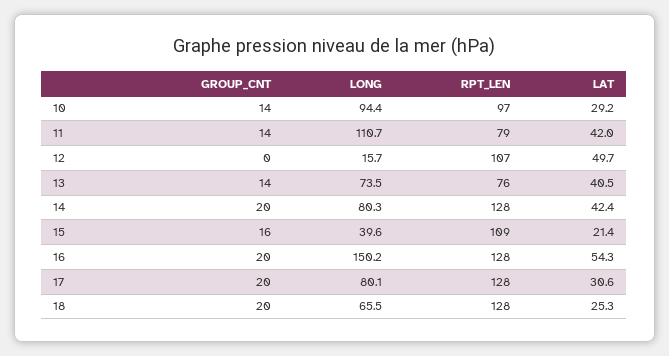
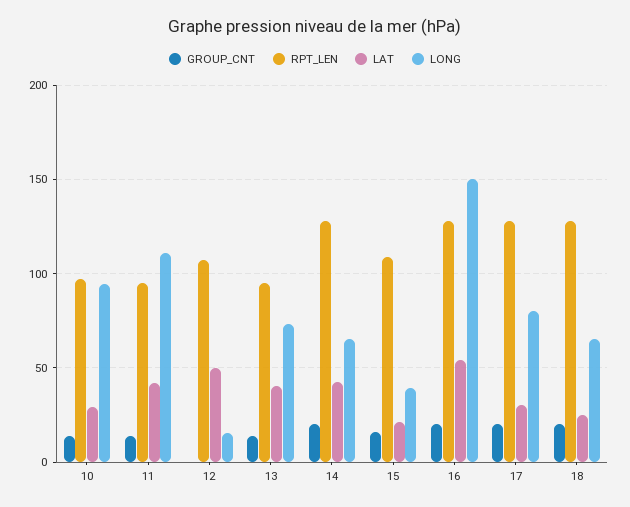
  {
    "GROUP_CNT": {
      "10": 14,
      "11": 14,
      "12": 0,
      "13": 14,
      "14": 20,
      "15": 16,
      "16": 20,
      "17": 20,
      "18": 20
    },
    "LONG": {
      "10": 94.4,
      "11": 110.7,
      "12": 15.7,
      "13": 73.5,
-     "14": 80.3,
+     "14": 65,
      "15": 39.6,
      "16": 150.2,
      "17": 80.1,
      "18": 65.5
    },
    "RPT_LEN": {
      "10": 97,
-     "11": 79,
+     "11": 95,
      "12": 107,
-     "13": 76,
+     "13": 95,
      "14": 128,
      "15": 109,
      "16": 128,
      "17": 128,
      "18": 128
    },
    "LAT": {
      "10": 29.2,
      "11": 42,
      "12": 49.7,
      "13": 40.5,
      "14": 42.4,
      "15": 21.4,
      "16": 54.3,
      "17": 30.6,
      "18": 25.3
    }
  }

